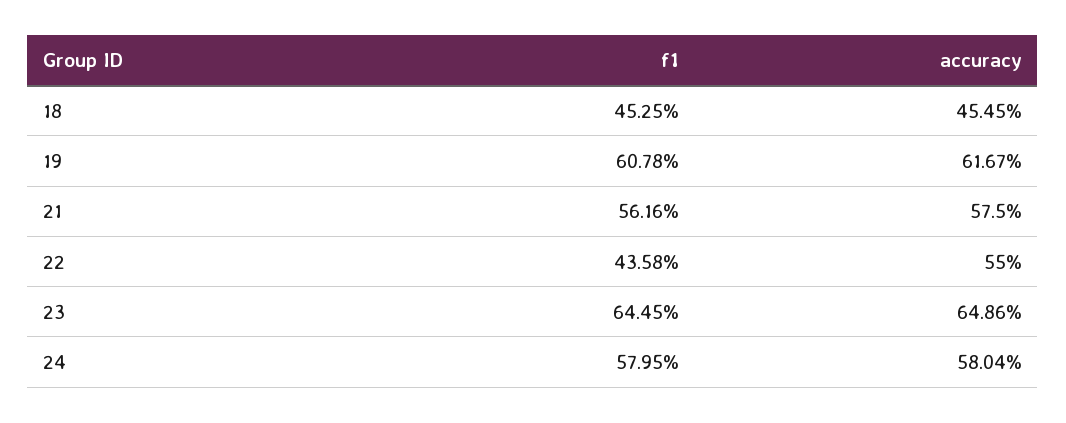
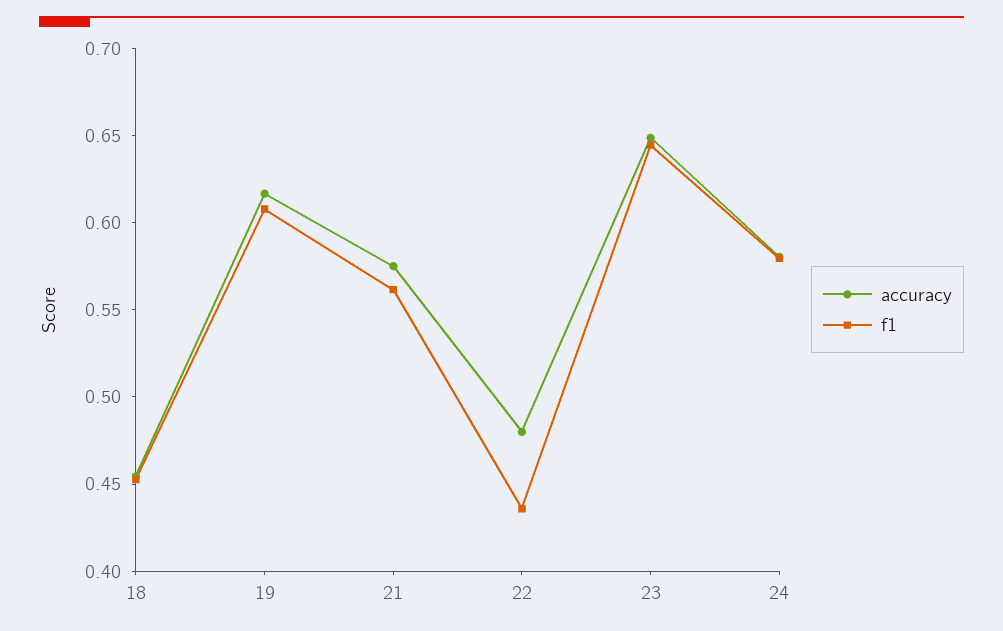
  {
    "f1": {
      "18": 0.4525,
      "19": 0.6078,
      "21": 0.5616,
      "22": 0.4358,
      "23": 0.6445,
      "24": 0.5795
    },
    "accuracy": {
      "18": 0.4545,
      "19": 0.6167,
      "21": 0.575,
-     "22": 0.55,
+     "22": 0.48,
      "23": 0.6486,
      "24": 0.5804
    }
  }

